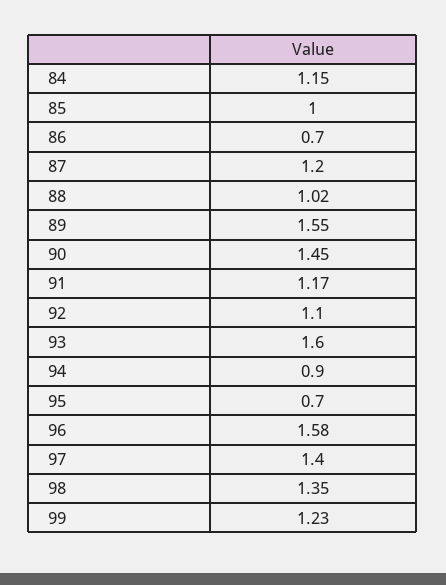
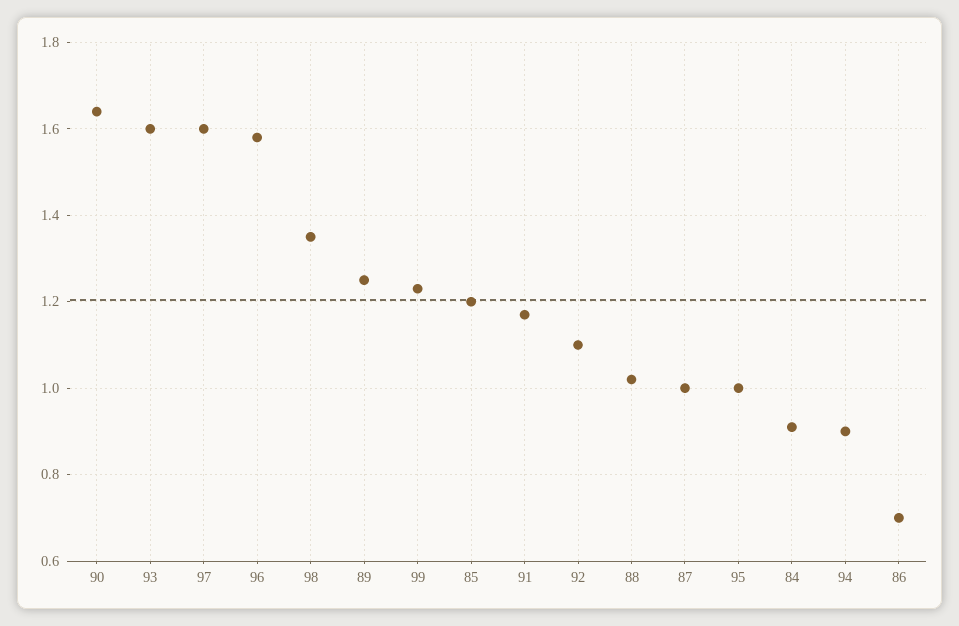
  {
-   "84": 1.15,
+   "84": 0.9,
-   "85": 1,
+   "85": 1.2,
    "86": 0.7,
-   "87": 1.2,
+   "87": 1,
    "88": 1.02,
-   "89": 1.55,
+   "89": 1.25,
-   "90": 1.45,
+   "90": 1.65,
    "91": 1.17,
    "92": 1.1,
    "93": 1.6,
    "94": 0.9,
-   "95": 0.7,
+   "95": 1,
    "96": 1.58,
-   "97": 1.4,
+   "97": 1.6,
    "98": 1.35,
    "99": 1.23
  }

